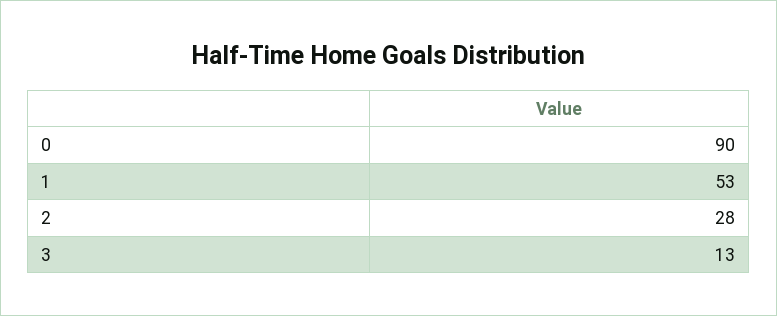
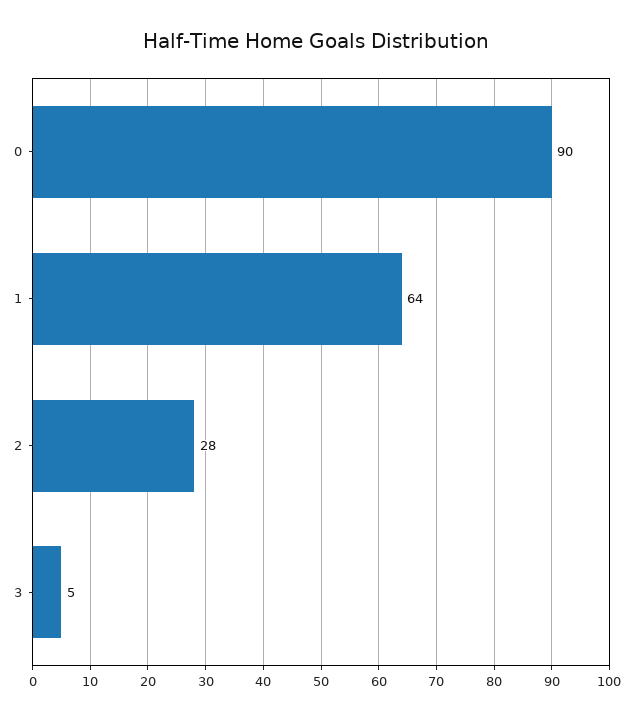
  {
    "0": 90,
-   "1": 53,
+   "1": 64,
    "2": 28,
-   "3": 13
+   "3": 5
  }

